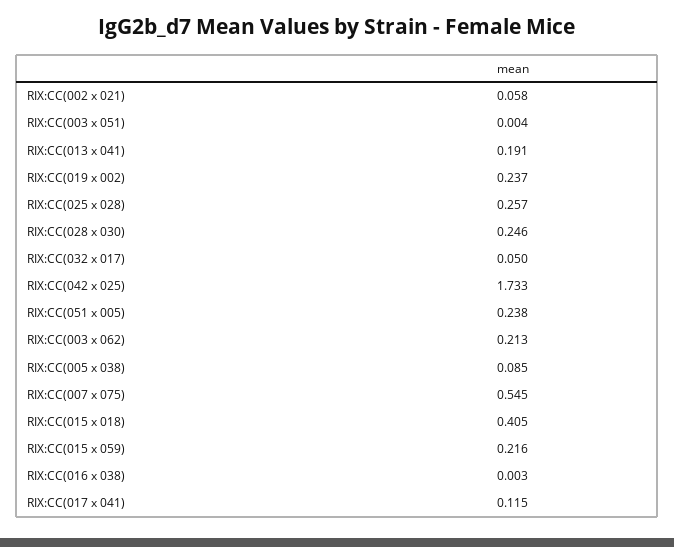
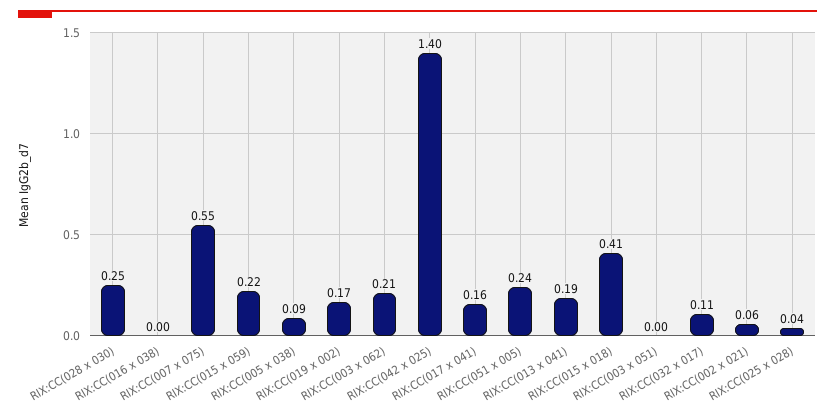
  {
    "RIX:CC(002 x 021)": 0.058,
    "RIX:CC(003 x 051)": 0.004,
    "RIX:CC(013 x 041)": 0.191,
-   "RIX:CC(019 x 002)": 0.237,
+   "RIX:CC(019 x 002)": 0.17,
-   "RIX:CC(025 x 028)": 0.257,
+   "RIX:CC(025 x 028)": 0.04,
    "RIX:CC(028 x 030)": 0.246,
-   "RIX:CC(032 x 017)": 0.05,
+   "RIX:CC(032 x 017)": 0.11,
-   "RIX:CC(042 x 025)": 1.733,
+   "RIX:CC(042 x 025)": 1.4,
    "RIX:CC(051 x 005)": 0.238,
    "RIX:CC(003 x 062)": 0.213,
    "RIX:CC(005 x 038)": 0.085,
    "RIX:CC(007 x 075)": 0.545,
    "RIX:CC(015 x 018)": 0.405,
    "RIX:CC(015 x 059)": 0.216,
    "RIX:CC(016 x 038)": 0.003,
-   "RIX:CC(017 x 041)": 0.115
+   "RIX:CC(017 x 041)": 0.16
  }

